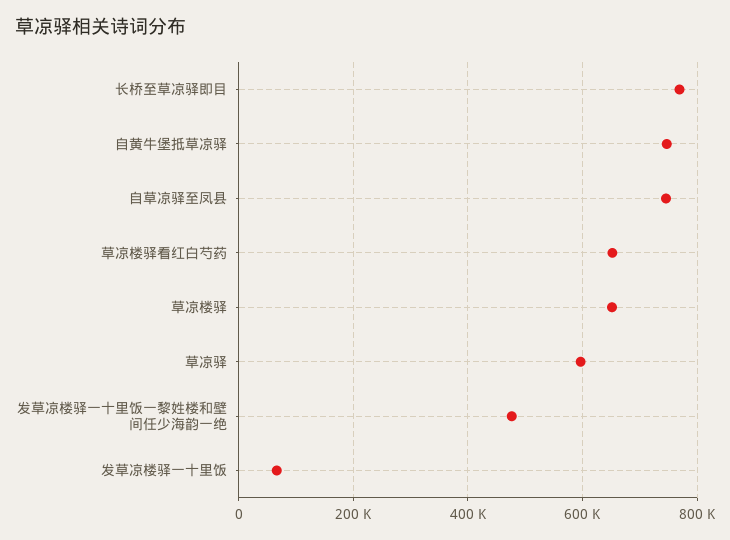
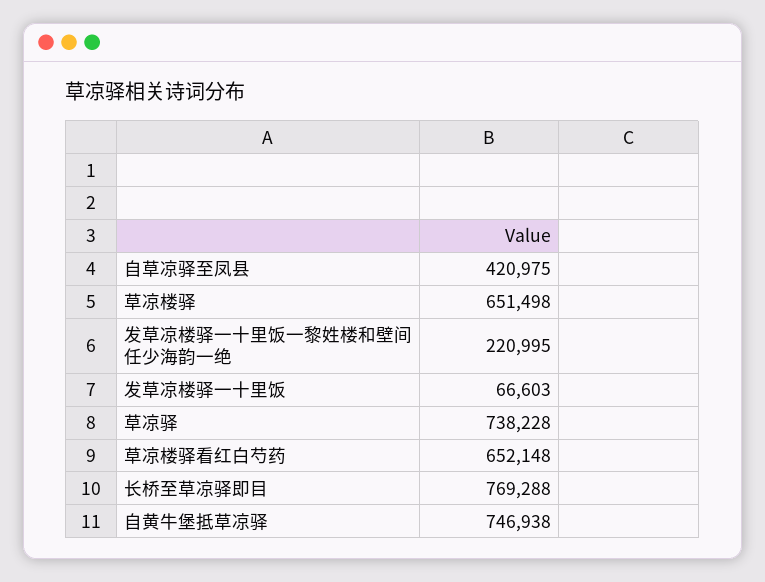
  {
    "长桥至草凉驿即目": 769288,
    "自黄牛堡抵草凉驿": 746938,
-   "自草凉驿至凤县": 740000,
+   "自草凉驿至凤县": 420975,
    "草凉楼驿看红白芍药": 652148,
    "草凉楼驿": 651498,
-   "草凉驿": 600000,
+   "草凉驿": 738228,
-   "发草凉楼驿一十里饭一黎姓楼和壁间任少海韵一绝": 480000,
+   "发草凉楼驿一十里饭一黎姓楼和壁间任少海韵一绝": 220995,
    "发草凉楼驿一十里饭": 66603
  }

